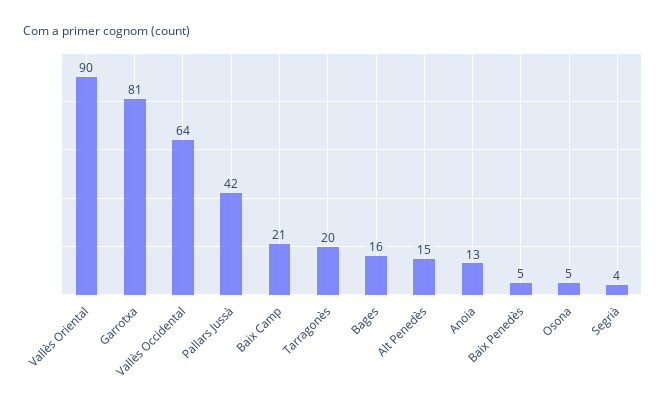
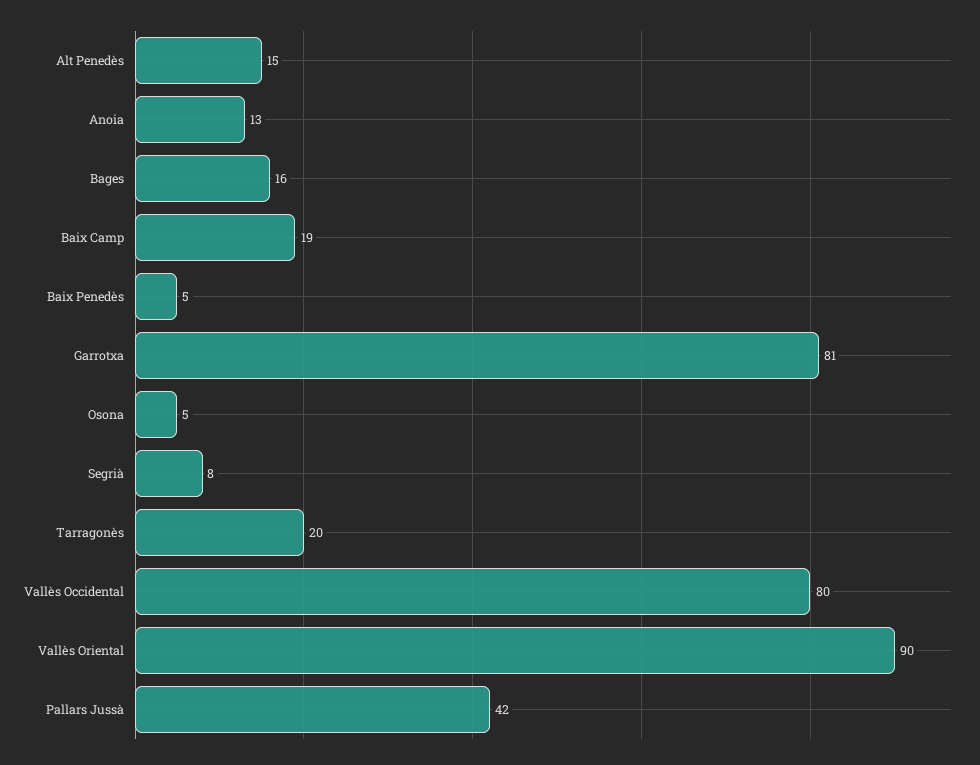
  {
    "Vallès Oriental": 90,
    "Garrotxa": 81,
-   "Vallès Occidental": 64,
+   "Vallès Occidental": 80,
    "Pallars Jussà": 42,
-   "Baix Camp": 21,
+   "Baix Camp": 19,
    "Tarragonès": 20,
    "Bages": 16,
    "Alt Penedès": 15,
    "Anoia": 13,
    "Baix Penedès": 5,
    "Osona": 5,
-   "Segrià": 4
+   "Segrià": 8
  }

